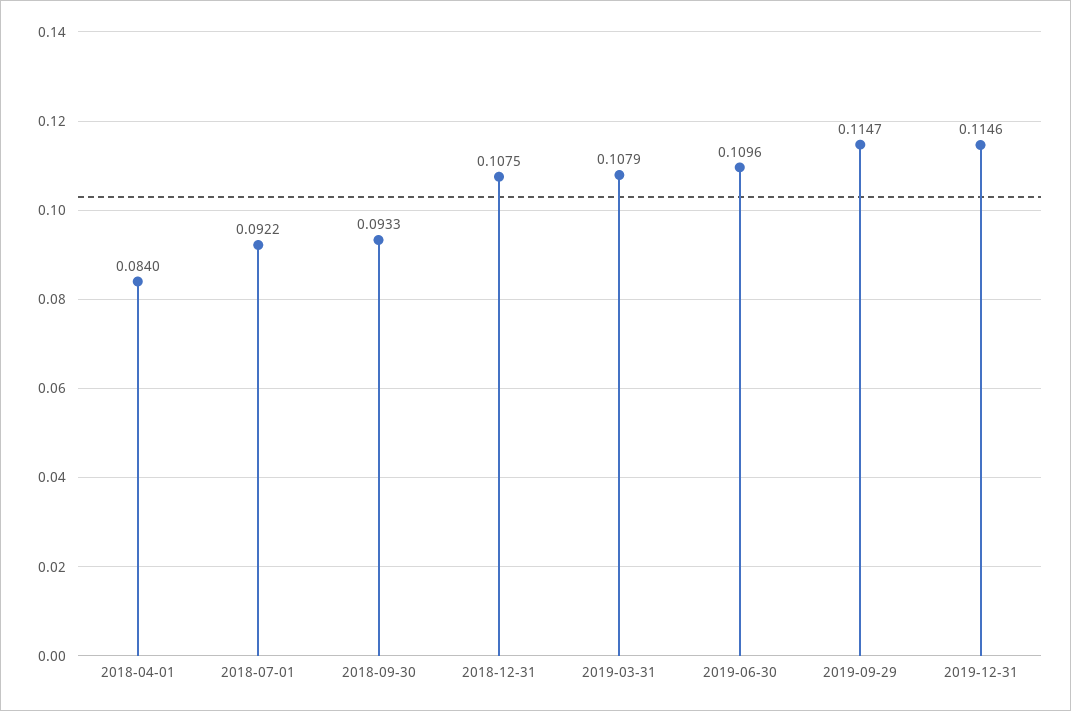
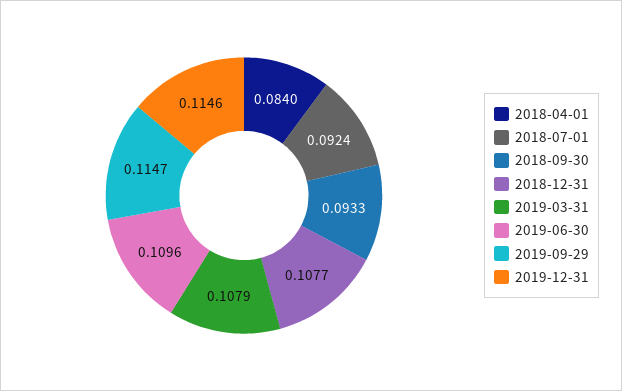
  {
    "2018-04-01": 0.084,
-   "2018-07-01": 0.0922,
+   "2018-07-01": 0.0924,
    "2018-09-30": 0.0933,
-   "2018-12-31": 0.1075,
+   "2018-12-31": 0.1077,
    "2019-03-31": 0.1079,
    "2019-06-30": 0.1096,
    "2019-09-29": 0.1147,
    "2019-12-31": 0.1146
  }

